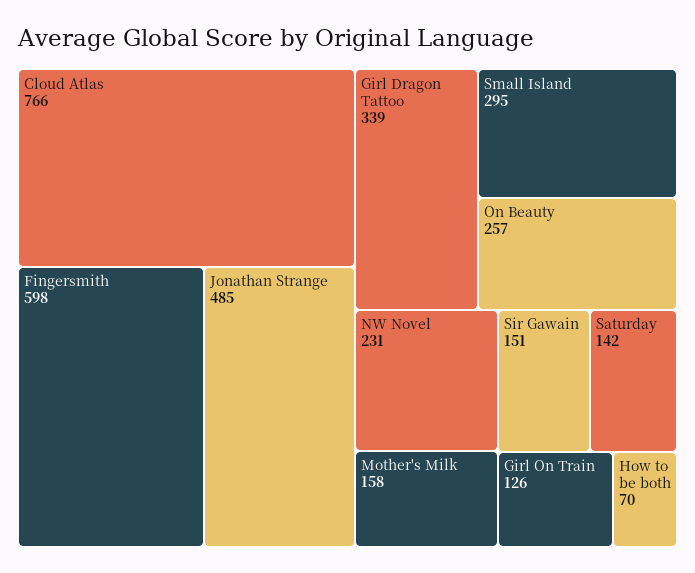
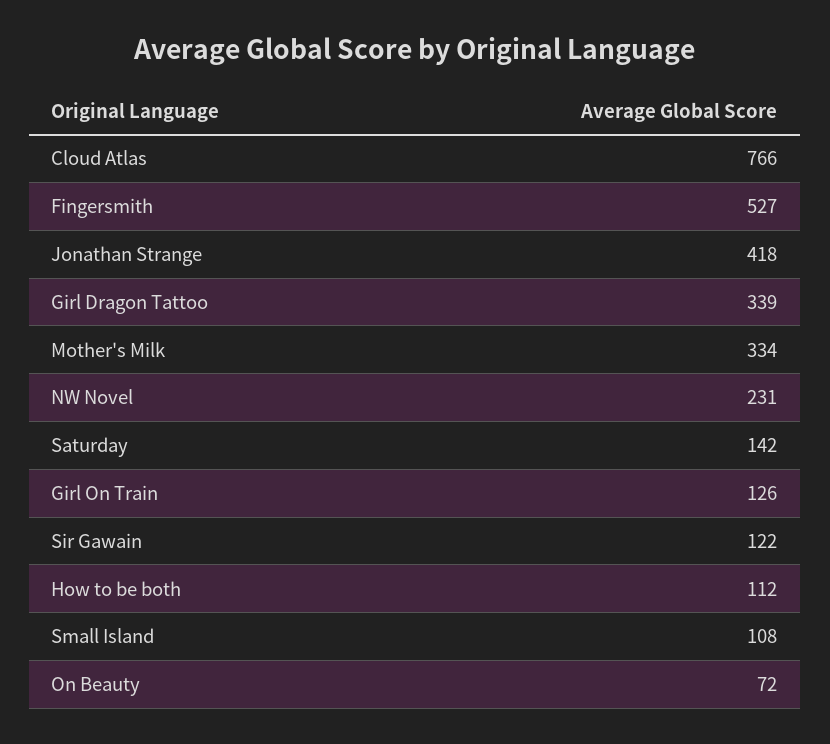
  {
    "Cloud Atlas": 766,
-   "Fingersmith": 598,
+   "Fingersmith": 527,
-   "Jonathan Strange": 485,
+   "Jonathan Strange": 418,
    "Girl Dragon Tattoo": 339,
-   "Small Island": 295,
+   "Small Island": 108,
-   "On Beauty": 257,
+   "On Beauty": 72,
    "NW Novel": 231,
-   "Mother's Milk": 158,
+   "Mother's Milk": 334,
-   "Sir Gawain": 151,
+   "Sir Gawain": 122,
    "Saturday": 142,
    "Girl On Train": 126,
-   "How to be both": 70
+   "How to be both": 112
  }

